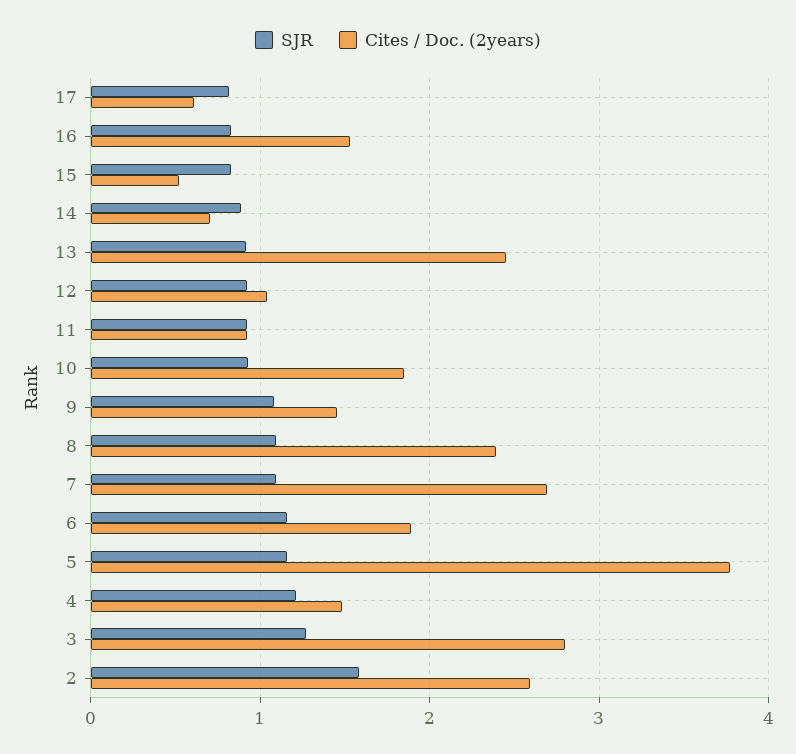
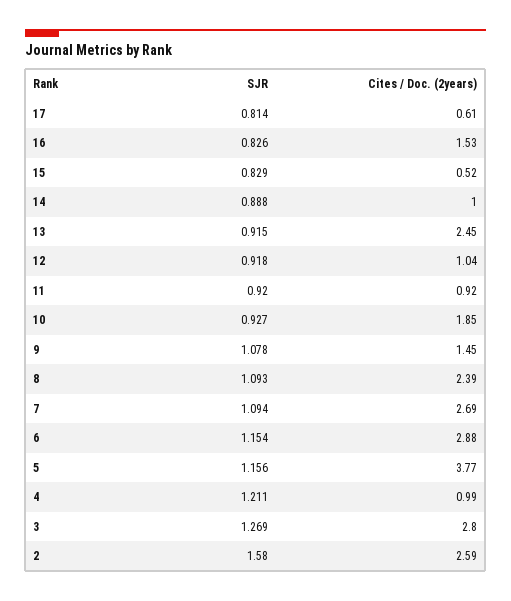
  {
    "SJR": {
      "17": 0.814,
      "16": 0.826,
      "15": 0.829,
      "14": 0.888,
      "13": 0.915,
      "12": 0.918,
      "11": 0.92,
      "10": 0.927,
      "9": 1.078,
      "8": 1.093,
      "7": 1.094,
      "6": 1.154,
      "5": 1.156,
      "4": 1.211,
      "3": 1.269,
      "2": 1.58
    },
    "Cites / Doc. (2years)": {
      "17": 0.61,
      "16": 1.53,
      "15": 0.52,
-     "14": 0.7,
+     "14": 1,
      "13": 2.45,
      "12": 1.04,
      "11": 0.92,
      "10": 1.85,
      "9": 1.45,
      "8": 2.39,
      "7": 2.69,
-     "6": 1.9,
+     "6": 2.88,
      "5": 3.77,
-     "4": 1.5,
+     "4": 0.99,
      "3": 2.8,
      "2": 2.59
    }
  }

